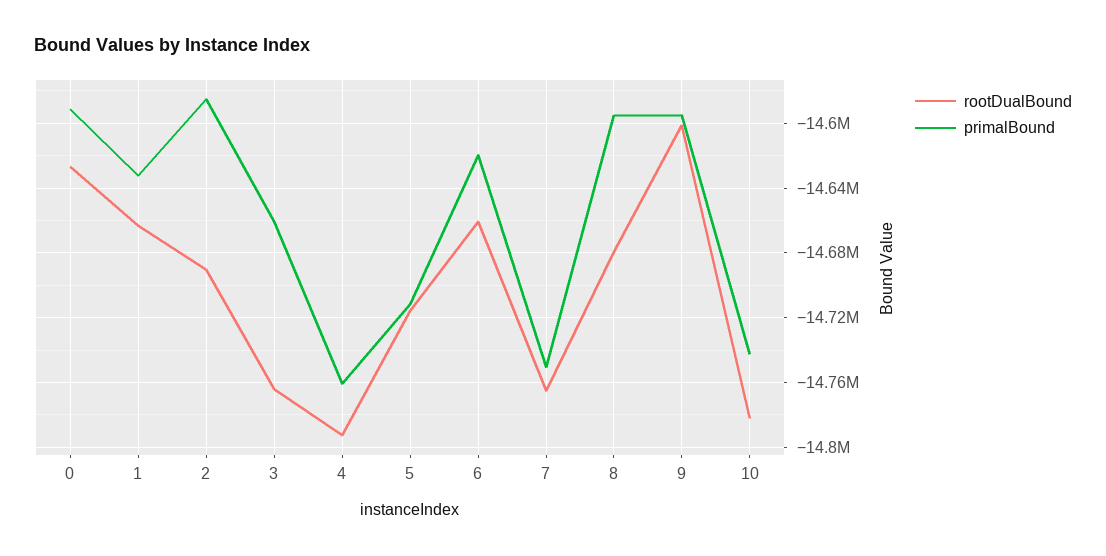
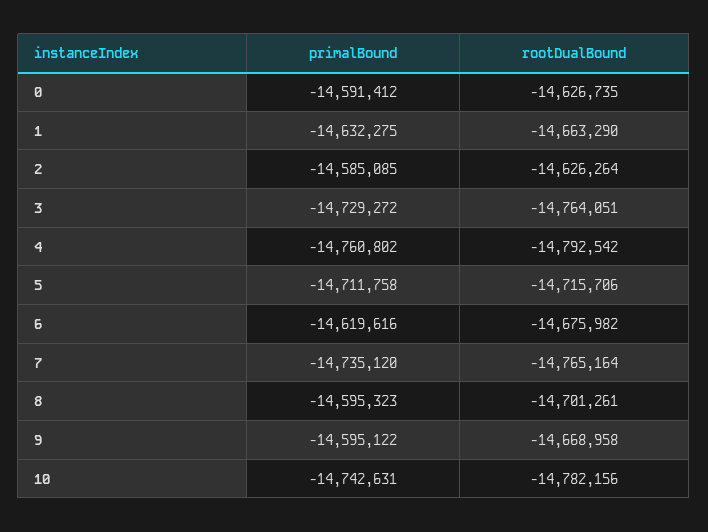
  {
    "rootDualBound": {
      "0": -14626735,
      "1": -14663290,
-     "2": -14690000,
+     "2": -14626264,
      "3": -14764051,
      "4": -14792542,
      "5": -14715706,
-     "6": -14660000,
+     "6": -14675982,
      "7": -14765164,
-     "8": -14680000,
+     "8": -14701261,
-     "9": -14600000,
+     "9": -14668958,
      "10": -14782156
    },
    "primalBound": {
      "0": -14591412,
      "1": -14632275,
      "2": -14585085,
-     "3": -14660000,
+     "3": -14729272,
      "4": -14760802,
      "5": -14711758,
      "6": -14619616,
-     "7": -14750000,
+     "7": -14735120,
      "8": -14595323,
      "9": -14595122,
      "10": -14742631
    }
  }

